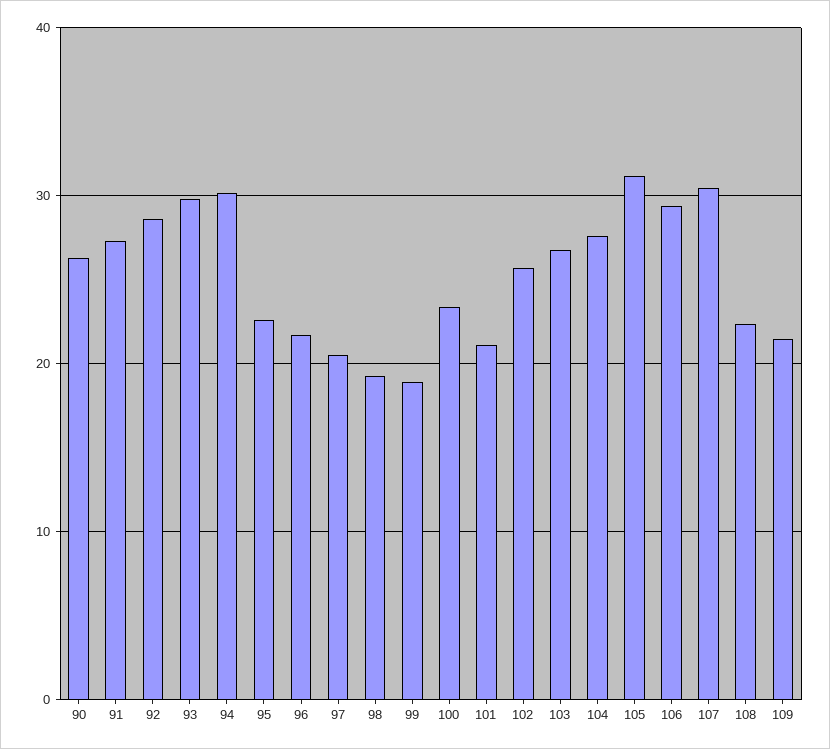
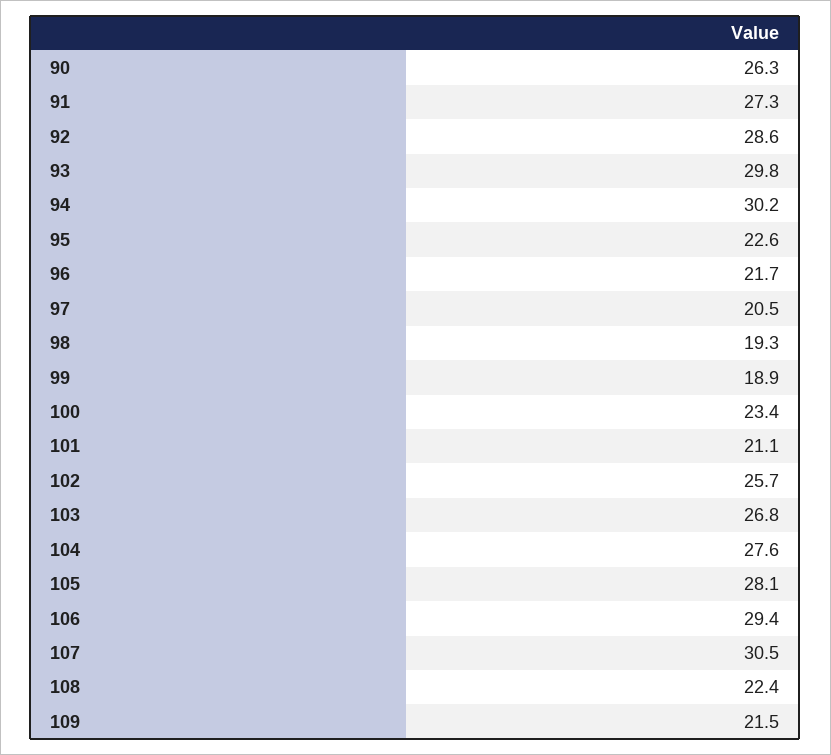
  {
    "90": 26.3,
    "91": 27.3,
    "92": 28.6,
    "93": 29.8,
    "94": 30.2,
    "95": 22.6,
    "96": 21.7,
    "97": 20.5,
    "98": 19.3,
    "99": 18.9,
    "100": 23.4,
    "101": 21.1,
    "102": 25.7,
    "103": 26.8,
    "104": 27.6,
-   "105": 31,
+   "105": 28.1,
    "106": 29.4,
    "107": 30.5,
    "108": 22.4,
    "109": 21.5
  }

